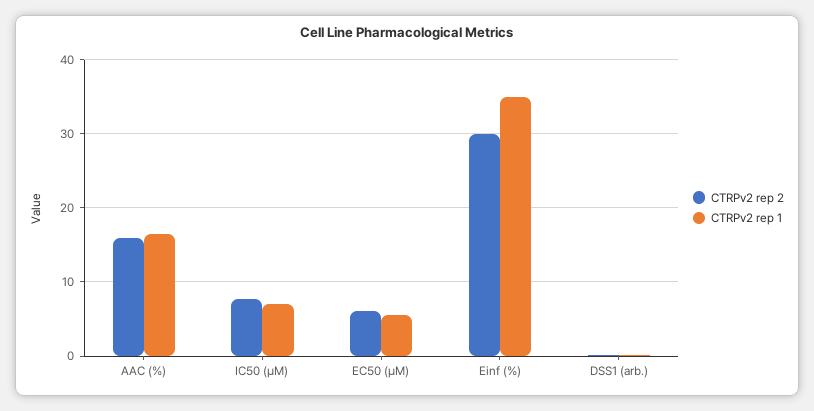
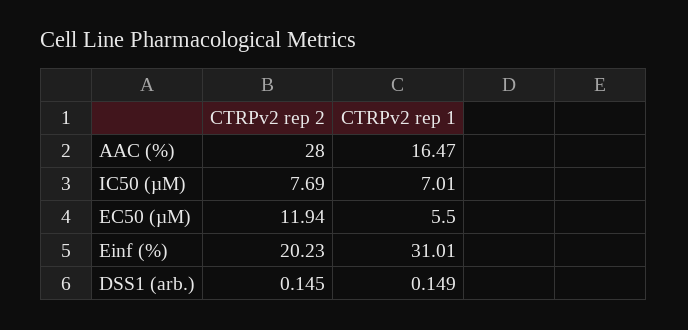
  {
    "CTRPv2 rep 2": {
-     "AAC (%)": 16,
+     "AAC (%)": 28,
      "IC50 (µM)": 7.69,
-     "EC50 (µM)": 6,
+     "EC50 (µM)": 11.94,
-     "Einf (%)": 30,
+     "Einf (%)": 20.23,
      "DSS1 (arb.)": 0.145
    },
    "CTRPv2 rep 1": {
      "AAC (%)": 16.47,
      "IC50 (µM)": 7.01,
      "EC50 (µM)": 5.5,
-     "Einf (%)": 35,
+     "Einf (%)": 31.01,
      "DSS1 (arb.)": 0.149
    }
  }

